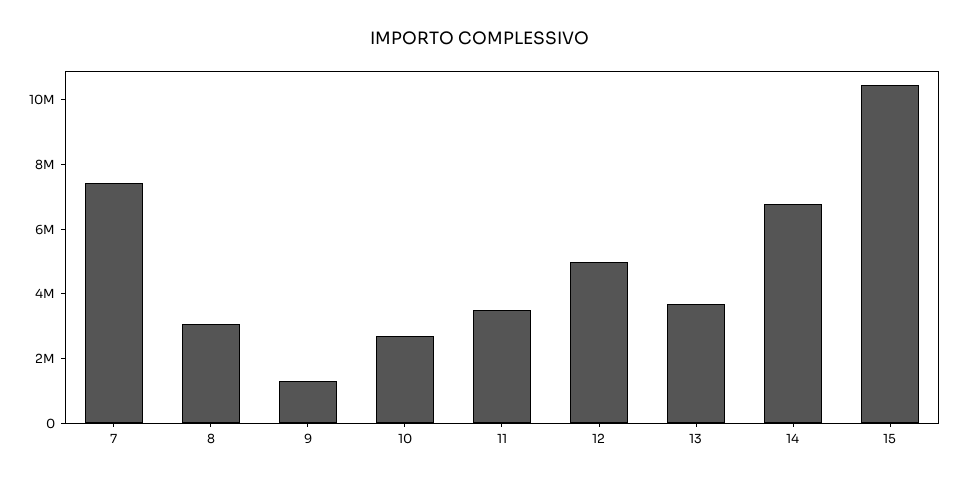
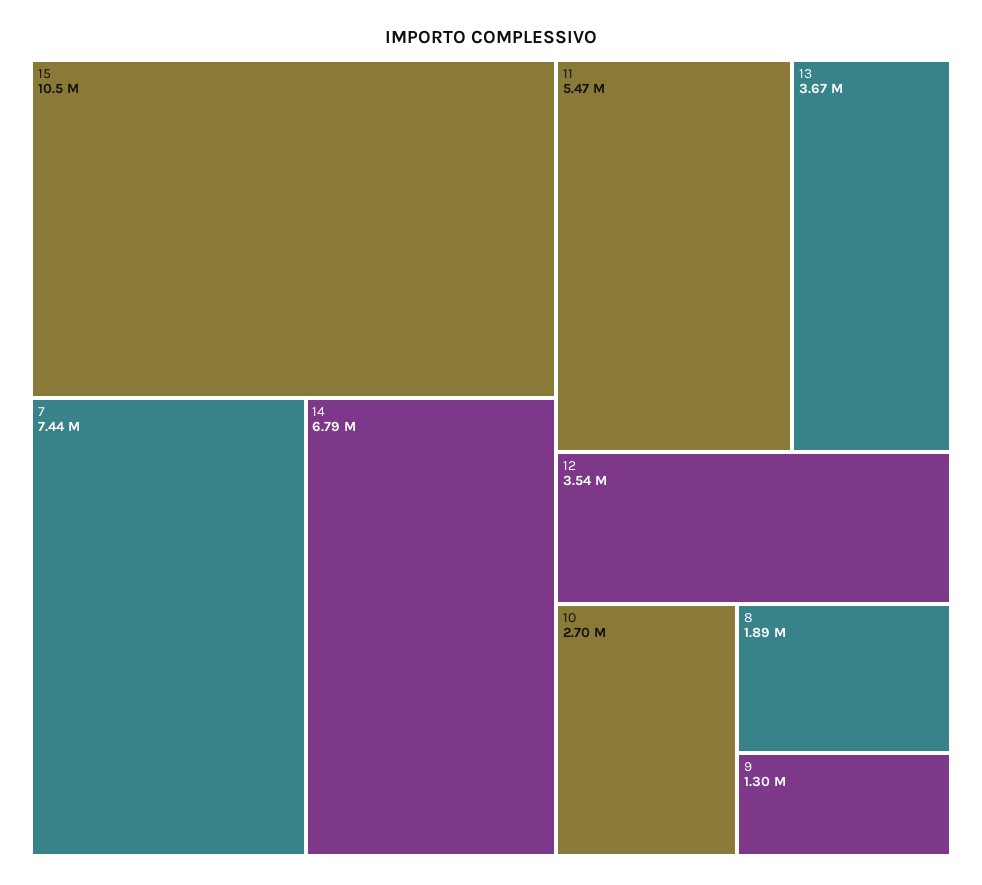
  {
    "7": 7440000,
-   "8": 3000000,
+   "8": 1890000,
    "9": 1300000,
    "10": 2700000,
-   "11": 3500000,
+   "11": 5470000,
-   "12": 5000000,
+   "12": 3540000,
    "13": 3670000,
    "14": 6790000,
    "15": 10500000
  }

